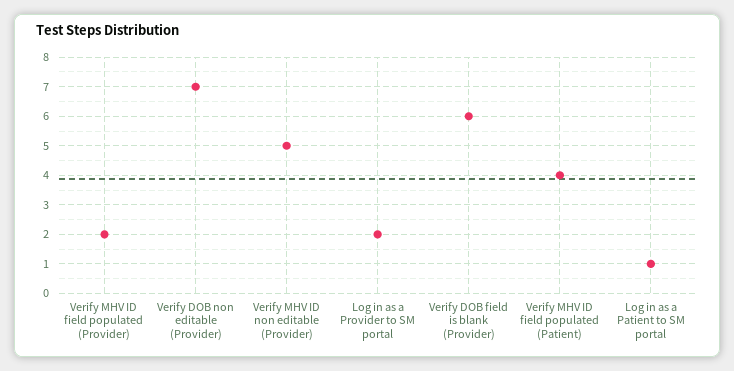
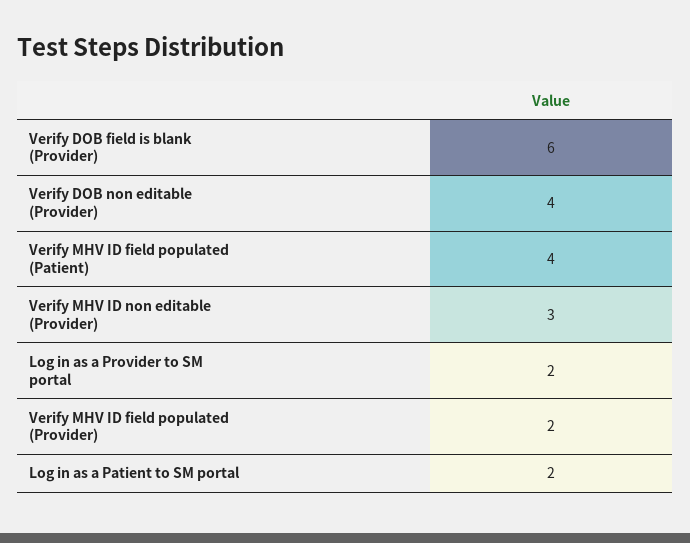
  {
    "Verify MHV ID field populated (Provider)": 2,
-   "Verify DOB non editable (Provider)": 7,
+   "Verify DOB non editable (Provider)": 4,
-   "Verify MHV ID non editable (Provider)": 5,
+   "Verify MHV ID non editable (Provider)": 3,
    "Log in as a Provider to SM portal": 2,
    "Verify DOB field is blank (Provider)": 6,
    "Verify MHV ID field populated (Patient)": 4,
-   "Log in as a Patient to SM portal": 1
+   "Log in as a Patient to SM portal": 2
  }

